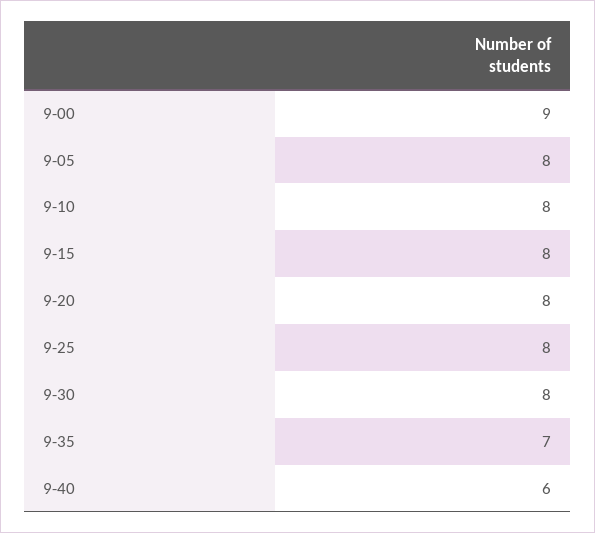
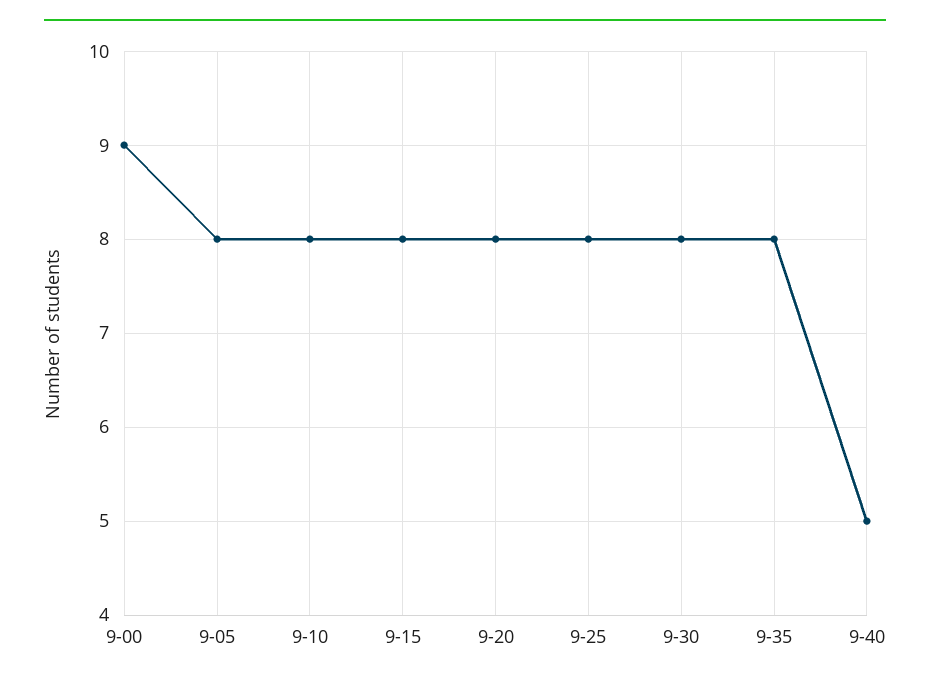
  {
    "9-00": 9,
    "9-05": 8,
    "9-10": 8,
    "9-15": 8,
    "9-20": 8,
    "9-25": 8,
    "9-30": 8,
-   "9-35": 7,
+   "9-35": 8,
-   "9-40": 6
+   "9-40": 5
  }

